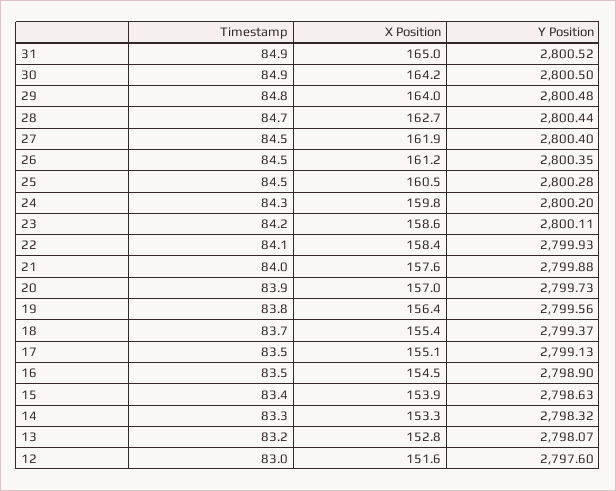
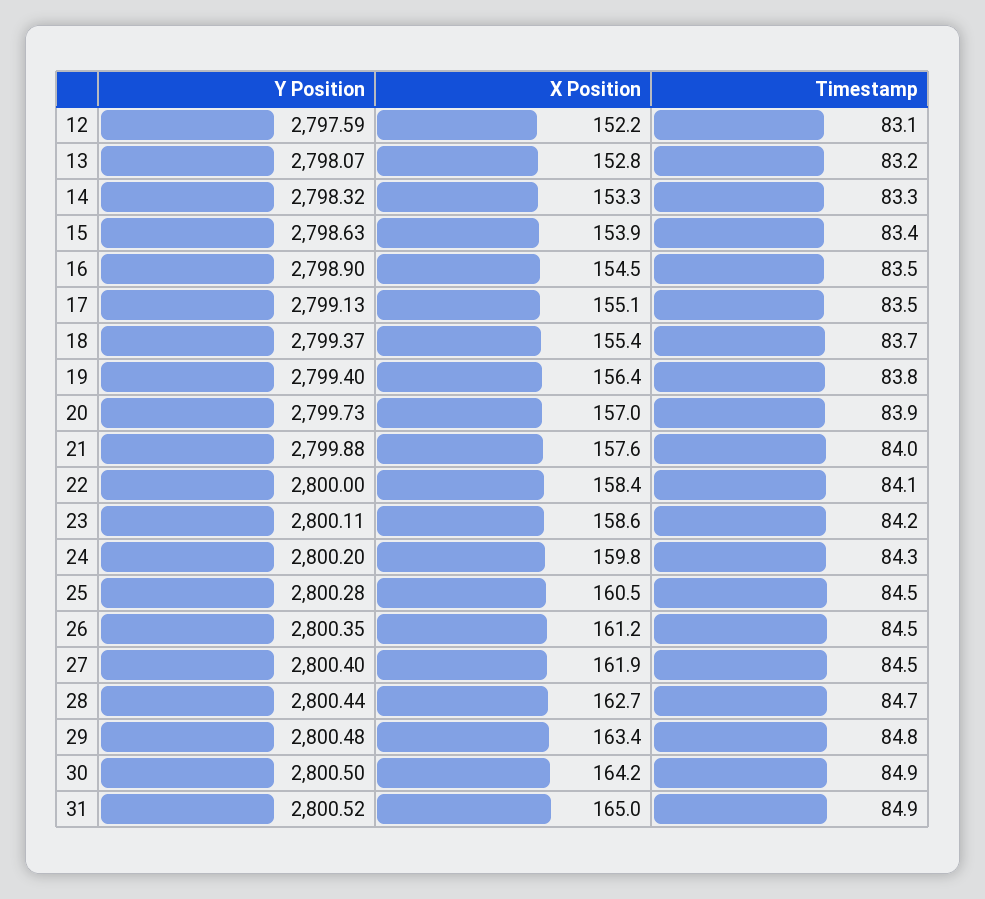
  {
    "Timestamp": {
      "31": 84.9,
      "30": 84.9,
      "29": 84.8,
      "28": 84.7,
      "27": 84.5,
      "26": 84.5,
      "25": 84.5,
      "24": 84.3,
      "23": 84.2,
      "22": 84.1,
      "21": 84,
      "20": 83.9,
      "19": 83.8,
      "18": 83.7,
      "17": 83.5,
      "16": 83.5,
      "15": 83.4,
      "14": 83.3,
      "13": 83.2,
-     "12": 83
+     "12": 83.1
    },
    "X Position": {
      "31": 165,
      "30": 164.2,
-     "29": 164,
+     "29": 163.4,
      "28": 162.7,
      "27": 161.9,
      "26": 161.2,
      "25": 160.5,
      "24": 159.8,
      "23": 158.6,
      "22": 158.4,
      "21": 157.6,
      "20": 157,
      "19": 156.4,
      "18": 155.4,
      "17": 155.1,
      "16": 154.5,
      "15": 153.9,
      "14": 153.3,
      "13": 152.8,
-     "12": 151.6
+     "12": 152.2
    },
    "Y Position": {
      "31": 2800.52,
      "30": 2800.5,
      "29": 2800.48,
      "28": 2800.44,
      "27": 2800.4,
      "26": 2800.35,
      "25": 2800.28,
      "24": 2800.2,
      "23": 2800.11,
-     "22": 2799.93,
+     "22": 2800,
      "21": 2799.88,
      "20": 2799.73,
-     "19": 2799.56,
+     "19": 2799.4,
      "18": 2799.37,
      "17": 2799.13,
      "16": 2798.9,
      "15": 2798.63,
      "14": 2798.32,
      "13": 2798.07,
-     "12": 2797.6
+     "12": 2797.59
    }
  }

